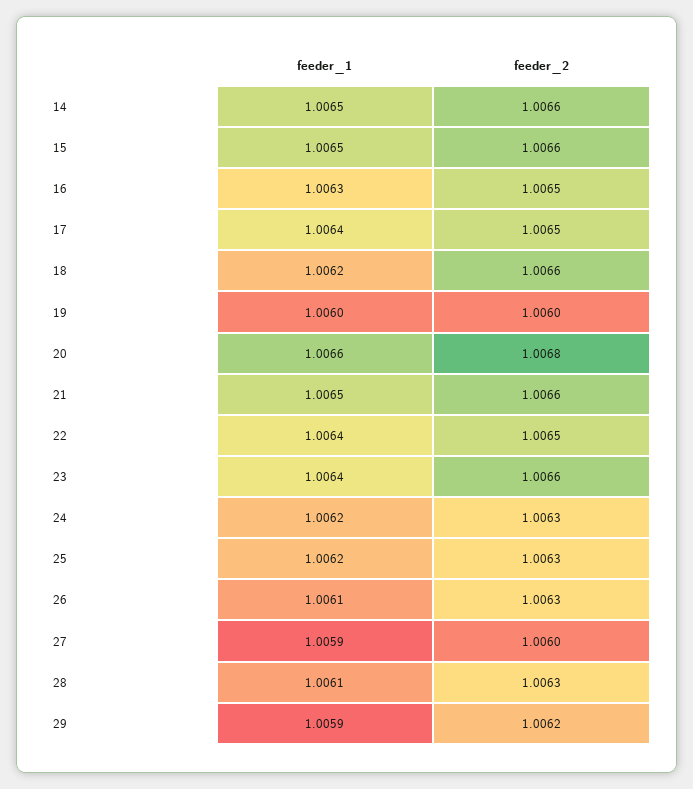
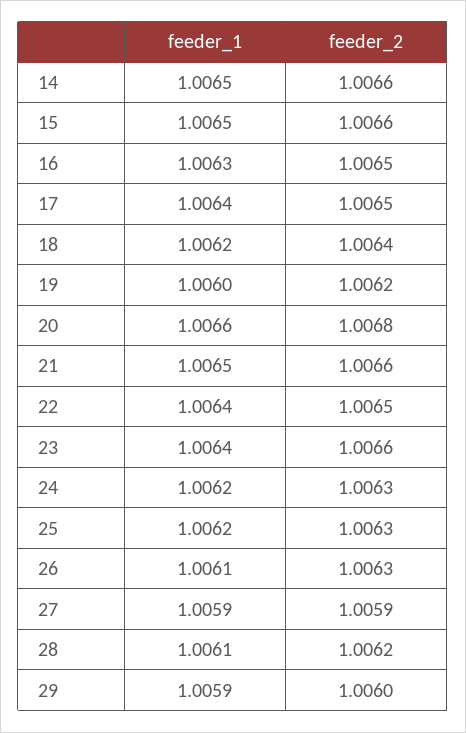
  {
    "feeder_1": {
      "14": 1.0065,
      "15": 1.0065,
      "16": 1.0063,
      "17": 1.0064,
      "18": 1.0062,
      "19": 1.006,
      "20": 1.0066,
      "21": 1.0065,
      "22": 1.0064,
      "23": 1.0064,
      "24": 1.0062,
      "25": 1.0062,
      "26": 1.0061,
      "27": 1.0059,
      "28": 1.0061,
      "29": 1.0059
    },
    "feeder_2": {
      "14": 1.0066,
      "15": 1.0066,
      "16": 1.0065,
      "17": 1.0065,
-     "18": 1.0066,
+     "18": 1.0064,
-     "19": 1.006,
+     "19": 1.0062,
      "20": 1.0068,
      "21": 1.0066,
      "22": 1.0065,
      "23": 1.0066,
      "24": 1.0063,
      "25": 1.0063,
      "26": 1.0063,
-     "27": 1.006,
+     "27": 1.0059,
-     "28": 1.0063,
+     "28": 1.0062,
-     "29": 1.0062
+     "29": 1.006
    }
  }

